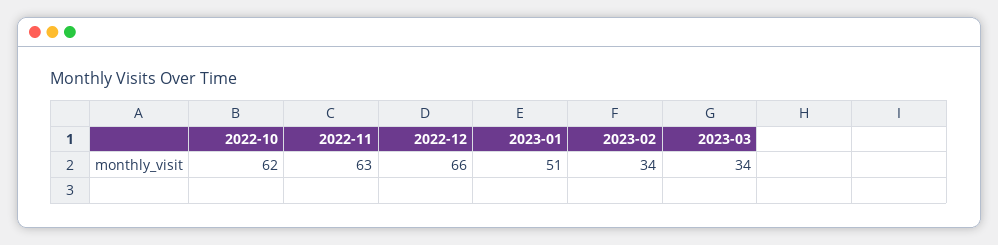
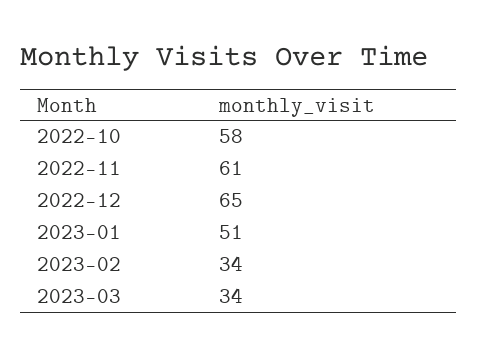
  {
-   "2022-10": 62,
+   "2022-10": 58,
-   "2022-11": 63,
+   "2022-11": 61,
-   "2022-12": 66,
+   "2022-12": 65,
    "2023-01": 51,
    "2023-02": 34,
    "2023-03": 34
  }

